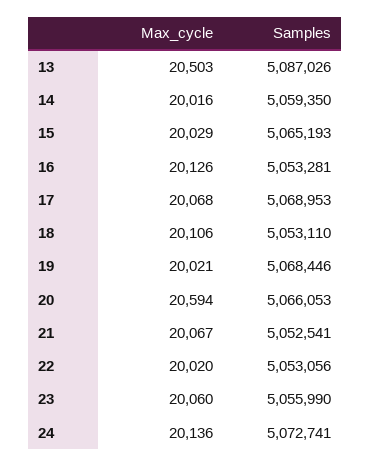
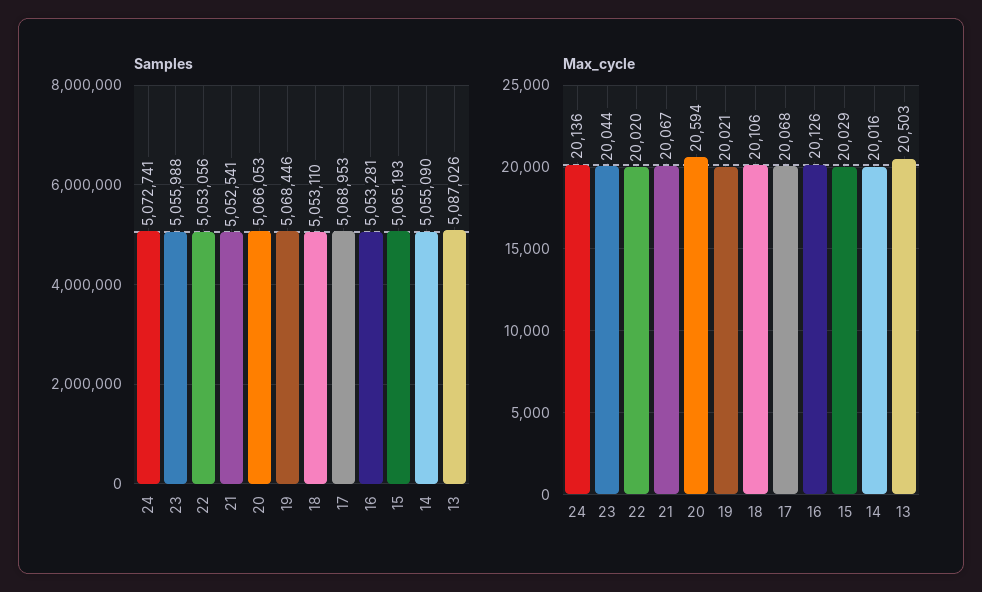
  {
    "Max_cycle": {
      "13": 20503,
      "14": 20016,
      "15": 20029,
      "16": 20126,
      "17": 20068,
      "18": 20106,
      "19": 20021,
      "20": 20594,
      "21": 20067,
      "22": 20020,
-     "23": 20060,
+     "23": 20044,
      "24": 20136
    },
    "Samples": {
      "13": 5087026,
-     "14": 5059350,
+     "14": 5055090,
      "15": 5065193,
      "16": 5053281,
      "17": 5068953,
      "18": 5053110,
      "19": 5068446,
      "20": 5066053,
      "21": 5052541,
      "22": 5053056,
-     "23": 5055990,
+     "23": 5055988,
      "24": 5072741
    }
  }

